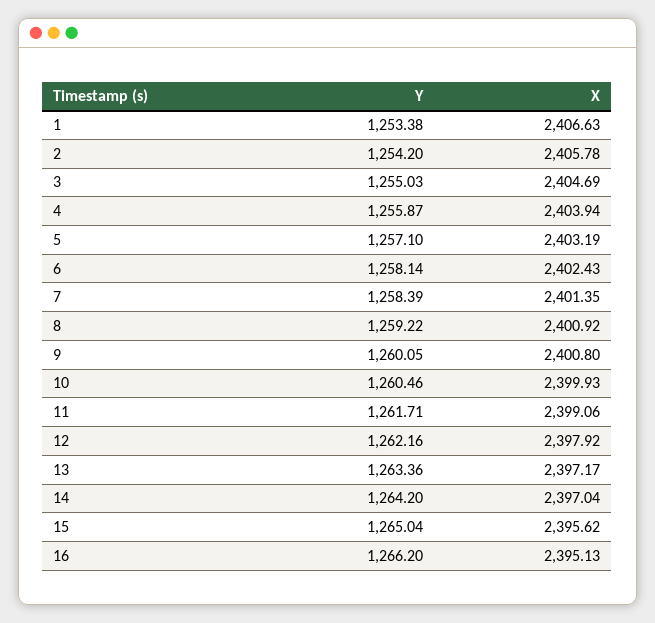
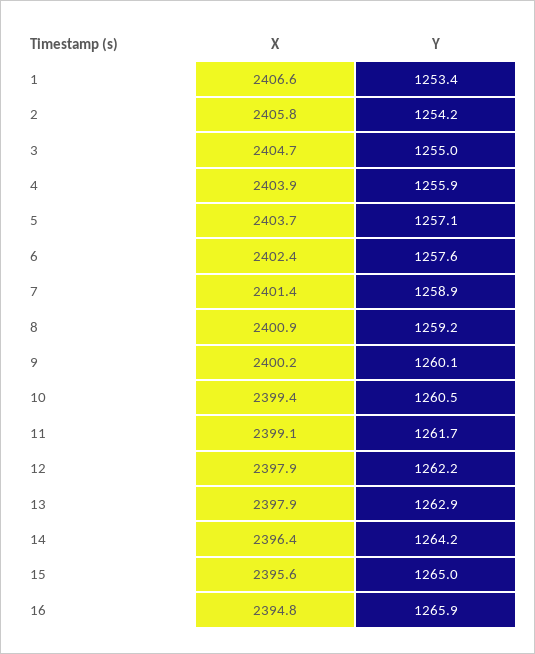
  {
    "Y": {
      "1": 1253.38,
      "2": 1254.2,
      "3": 1255.03,
      "4": 1255.87,
      "5": 1257.1,
-     "6": 1258.14,
+     "6": 1257.6,
-     "7": 1258.39,
+     "7": 1258.9,
      "8": 1259.22,
      "9": 1260.05,
      "10": 1260.46,
      "11": 1261.71,
      "12": 1262.16,
-     "13": 1263.36,
+     "13": 1262.9,
      "14": 1264.2,
      "15": 1265.04,
-     "16": 1266.2
+     "16": 1265.9
    },
    "X": {
      "1": 2406.63,
      "2": 2405.78,
      "3": 2404.69,
      "4": 2403.94,
-     "5": 2403.19,
+     "5": 2403.7,
      "6": 2402.43,
      "7": 2401.35,
      "8": 2400.92,
-     "9": 2400.8,
+     "9": 2400.2,
-     "10": 2399.93,
+     "10": 2399.4,
      "11": 2399.06,
      "12": 2397.92,
-     "13": 2397.17,
+     "13": 2397.9,
-     "14": 2397.04,
+     "14": 2396.4,
      "15": 2395.62,
-     "16": 2395.13
+     "16": 2394.8
    }
  }

